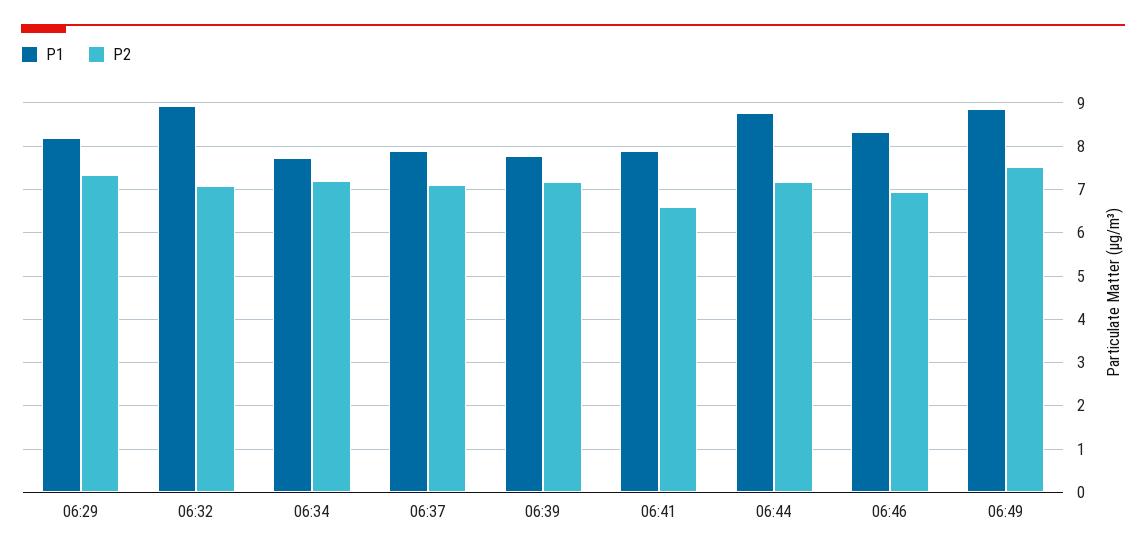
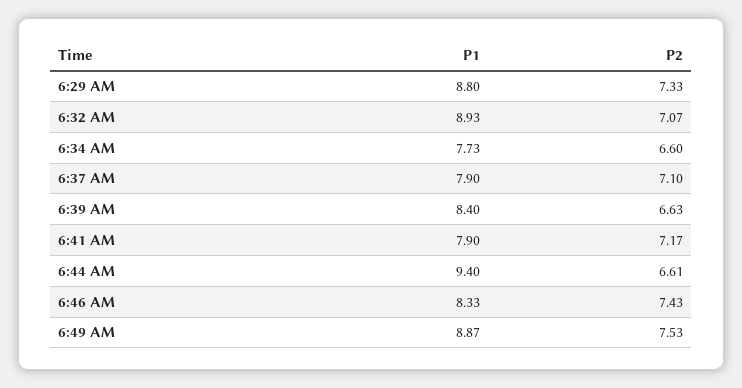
  {
    "P1": {
-     "06:29": 8.2,
+     "06:29": 8.8,
      "06:32": 8.93,
      "06:34": 7.73,
      "06:37": 7.9,
-     "06:39": 7.8,
+     "06:39": 8.4,
      "06:41": 7.9,
-     "06:44": 8.8,
+     "06:44": 9.4,
      "06:46": 8.33,
      "06:49": 8.87
    },
    "P2": {
      "06:29": 7.33,
      "06:32": 7.07,
-     "06:34": 7.2,
+     "06:34": 6.6,
      "06:37": 7.1,
-     "06:39": 7.2,
+     "06:39": 6.63,
-     "06:41": 6.6,
+     "06:41": 7.17,
-     "06:44": 7.2,
+     "06:44": 6.61,
-     "06:46": 7,
+     "06:46": 7.43,
      "06:49": 7.53
    }
  }

